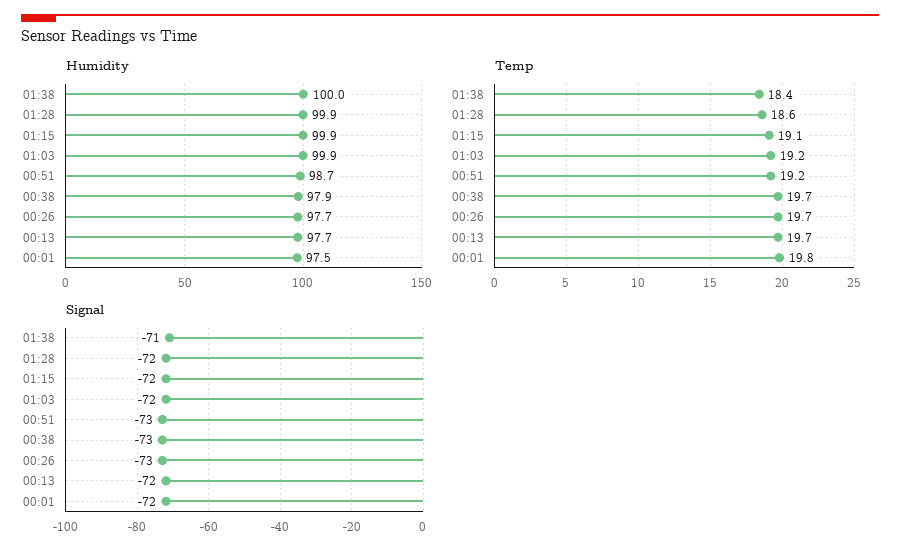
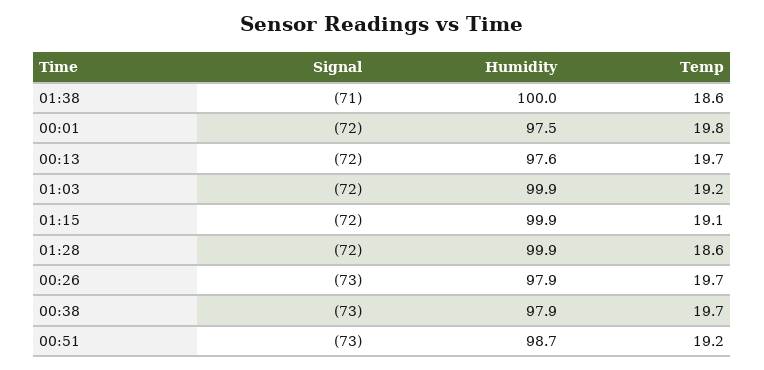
  {
    "Humidity": {
      "01:38": 100,
      "01:28": 99.9,
      "01:15": 99.9,
      "01:03": 99.9,
      "00:51": 98.7,
      "00:38": 97.9,
-     "00:26": 97.7,
+     "00:26": 97.9,
-     "00:13": 97.7,
+     "00:13": 97.6,
      "00:01": 97.5
    },
    "Temp": {
-     "01:38": 18.4,
+     "01:38": 18.6,
      "01:28": 18.6,
      "01:15": 19.1,
      "01:03": 19.2,
      "00:51": 19.2,
      "00:38": 19.7,
      "00:26": 19.7,
      "00:13": 19.7,
      "00:01": 19.8
    },
    "Signal": {
      "01:38": -71,
      "01:28": -72,
      "01:15": -72,
      "01:03": -72,
      "00:51": -73,
      "00:38": -73,
      "00:26": -73,
      "00:13": -72,
      "00:01": -72
    }
  }

